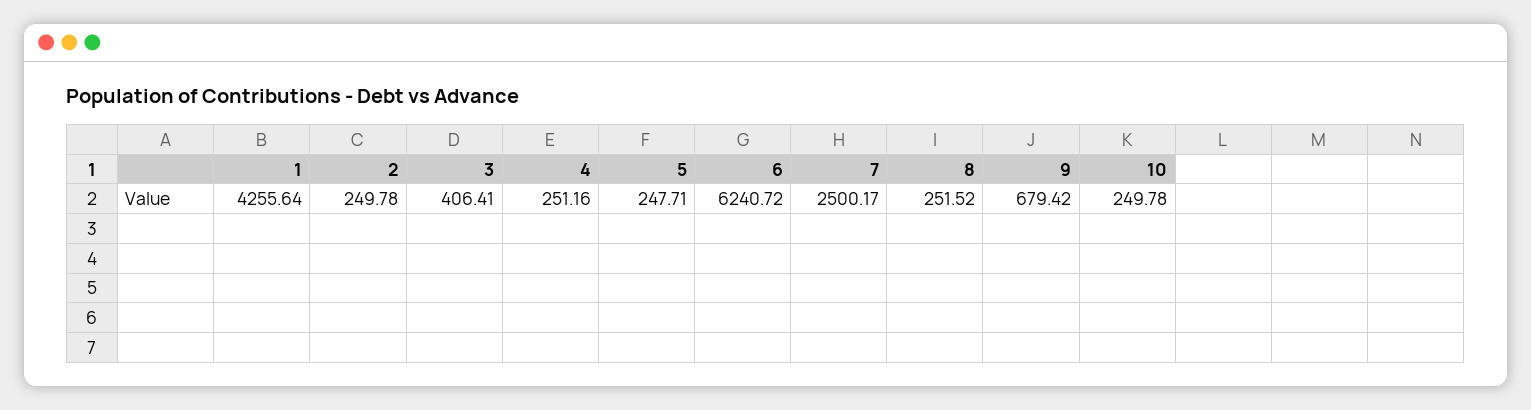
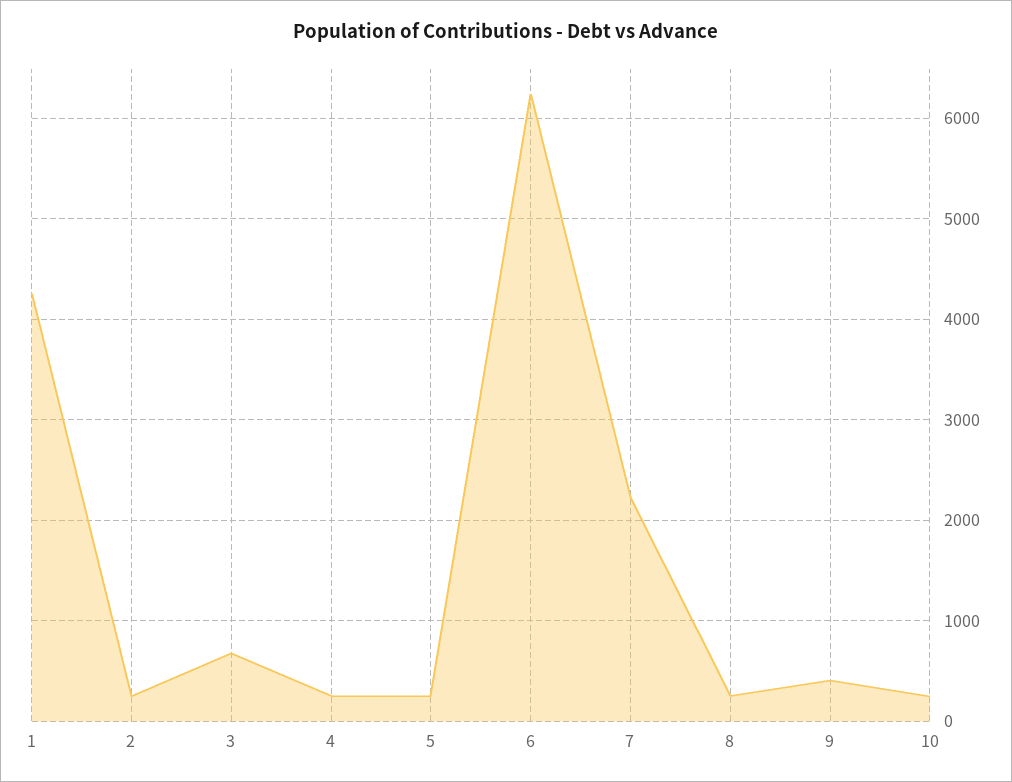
  {
    "1": 4255.64,
    "2": 249.78,
-   "3": 406.41,
+   "3": 700,
    "4": 251.16,
    "5": 247.71,
    "6": 6240.72,
-   "7": 2500.17,
+   "7": 2200,
    "8": 251.52,
-   "9": 679.42,
+   "9": 400,
    "10": 249.78
  }

